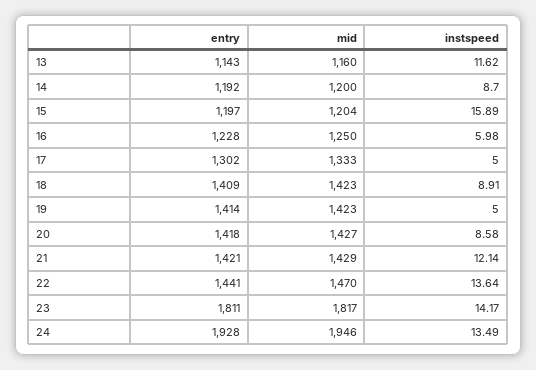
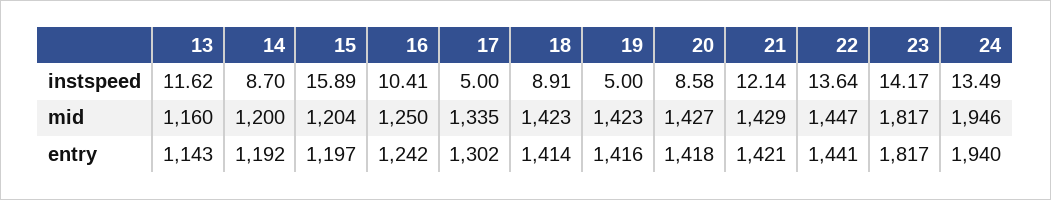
  {
    "entry": {
      "13": 1143,
      "14": 1192,
      "15": 1197,
-     "16": 1228,
+     "16": 1242,
      "17": 1302,
-     "18": 1409,
+     "18": 1414,
-     "19": 1414,
+     "19": 1416,
      "20": 1418,
      "21": 1421,
      "22": 1441,
-     "23": 1811,
+     "23": 1817,
-     "24": 1928
+     "24": 1940
    },
    "mid": {
      "13": 1160,
      "14": 1200,
      "15": 1204,
      "16": 1250,
-     "17": 1333,
+     "17": 1335,
      "18": 1423,
      "19": 1423,
      "20": 1427,
      "21": 1429,
-     "22": 1470,
+     "22": 1447,
      "23": 1817,
      "24": 1946
    },
    "instspeed": {
      "13": 11.62,
      "14": 8.7,
      "15": 15.89,
-     "16": 5.98,
+     "16": 10.41,
      "17": 5,
      "18": 8.91,
      "19": 5,
      "20": 8.58,
      "21": 12.14,
      "22": 13.64,
      "23": 14.17,
      "24": 13.49
    }
  }

